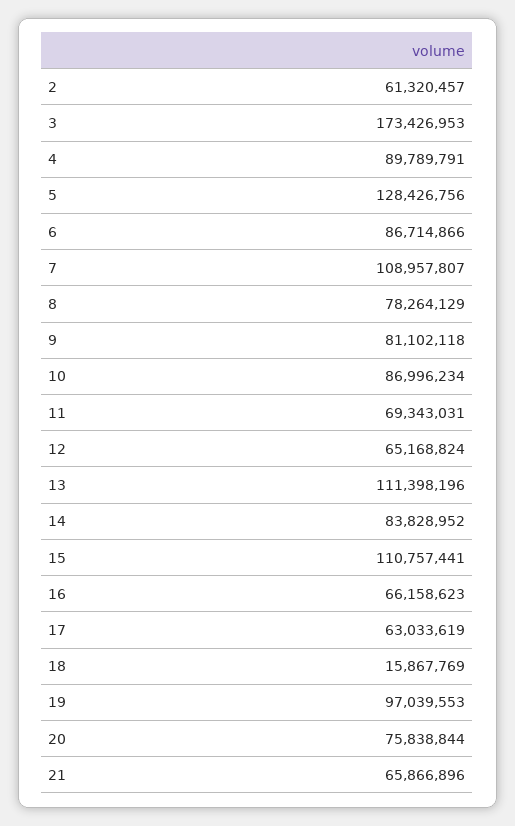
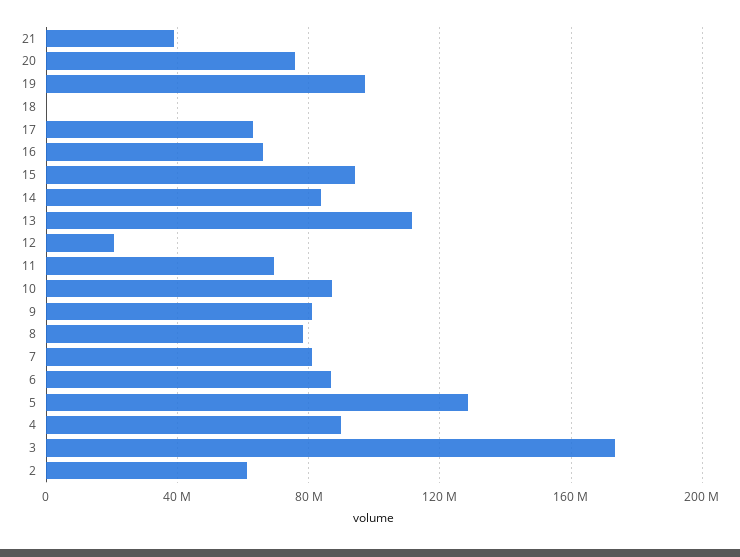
  {
    "2": 61320457,
    "3": 173426953,
    "4": 89789791,
    "5": 128426756,
    "6": 86714866,
-   "7": 108957807,
+   "7": 80000000,
    "8": 78264129,
    "9": 81102118,
    "10": 86996234,
    "11": 69343031,
-   "12": 65168824,
+   "12": 20000000,
    "13": 111398196,
    "14": 83828952,
-   "15": 110757441,
+   "15": 95000000,
    "16": 66158623,
    "17": 63033619,
-   "18": 15867769,
+   "18": 0,
    "19": 97039553,
    "20": 75838844,
-   "21": 65866896
+   "21": 40000000
  }

